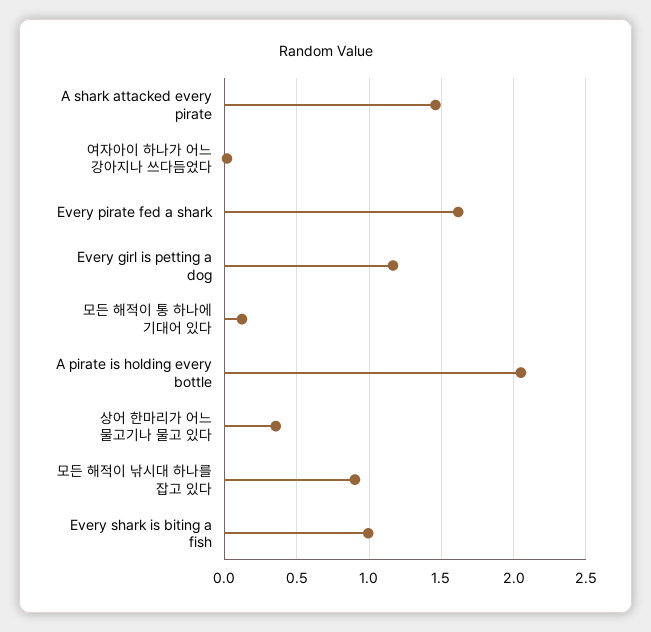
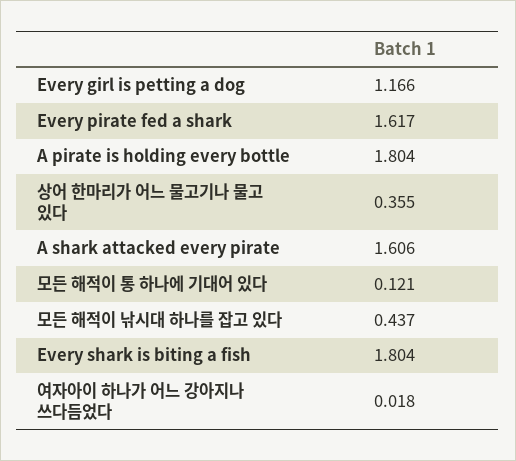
  {
-   "A shark attacked every pirate": 1.45,
+   "A shark attacked every pirate": 1.606,
    "여자아이 하나가 어느 강아지나 쓰다듬었다": 0.018,
    "Every pirate fed a shark": 1.617,
    "Every girl is petting a dog": 1.166,
    "모든 해적이 통 하나에 기대어 있다": 0.121,
-   "A pirate is holding every bottle": 2.05,
+   "A pirate is holding every bottle": 1.804,
    "상어 한마리가 어느 물고기나 물고 있다": 0.355,
-   "모든 해적이 낚시대 하나를 잡고 있다": 0.9,
+   "모든 해적이 낚시대 하나를 잡고 있다": 0.437,
-   "Every shark is biting a fish": 1
+   "Every shark is biting a fish": 1.804
  }

